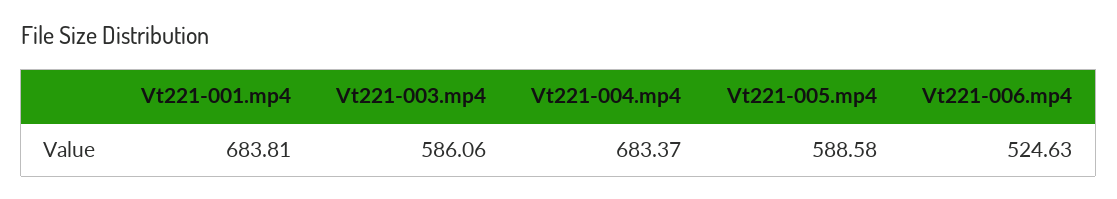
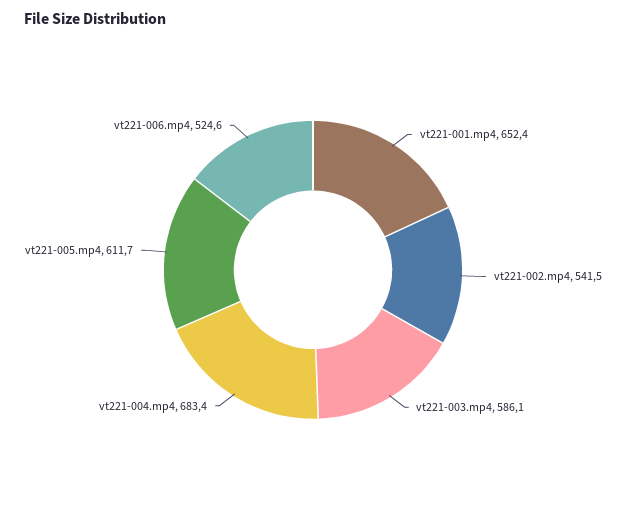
  {
-   "Vt221-001.mp4": 683.81,
+   "Vt221-001.mp4": 652.4,
    "Vt221-003.mp4": 586.06,
    "Vt221-004.mp4": 683.37,
-   "Vt221-005.mp4": 588.58,
+   "Vt221-005.mp4": 611.7,
-   "Vt221-006.mp4": 524.63
+   "Vt221-006.mp4": 524.63,
+   "vt221-002.mp4": 541.5
  }

